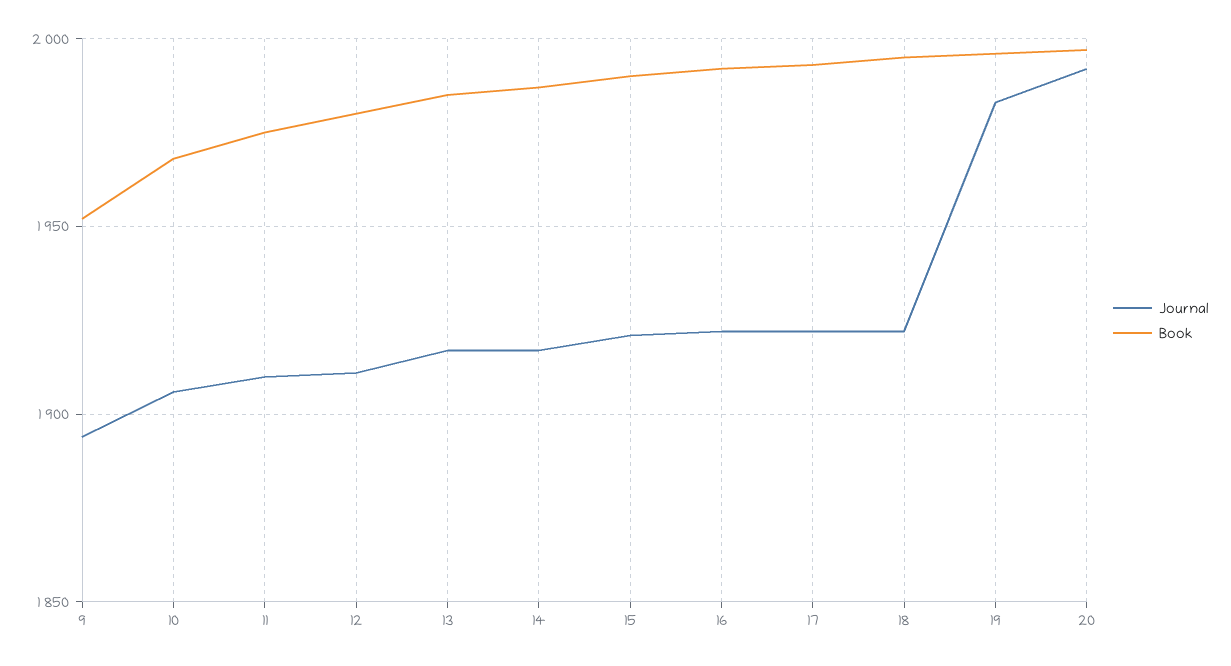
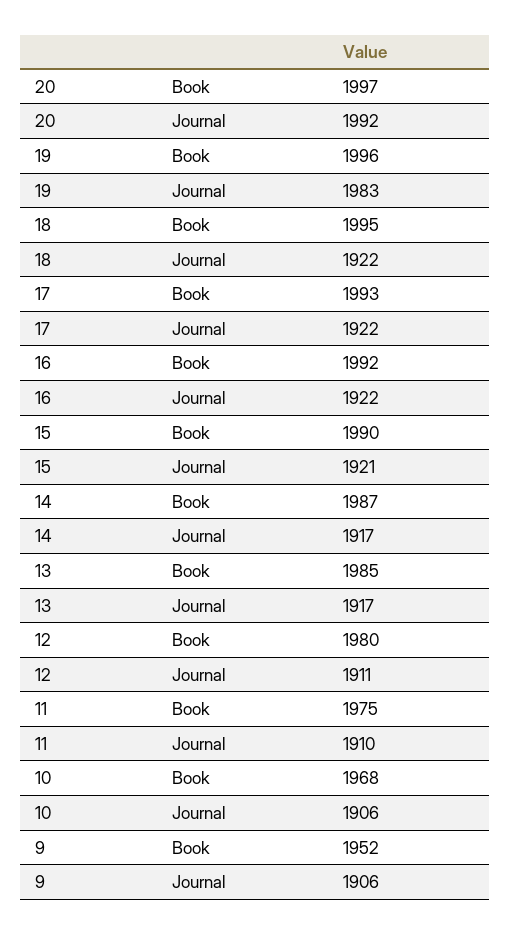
  {
    "Journal": {
-     "9": 1895,
+     "9": 1906,
      "10": 1906,
      "11": 1910,
      "12": 1911,
      "13": 1917,
      "14": 1917,
      "15": 1921,
      "16": 1922,
      "17": 1922,
      "18": 1922,
      "19": 1983,
      "20": 1992
    },
    "Book": {
      "9": 1952,
      "10": 1968,
      "11": 1975,
      "12": 1980,
      "13": 1985,
      "14": 1987,
      "15": 1990,
      "16": 1992,
      "17": 1993,
      "18": 1995,
      "19": 1996,
      "20": 1997
    }
  }

